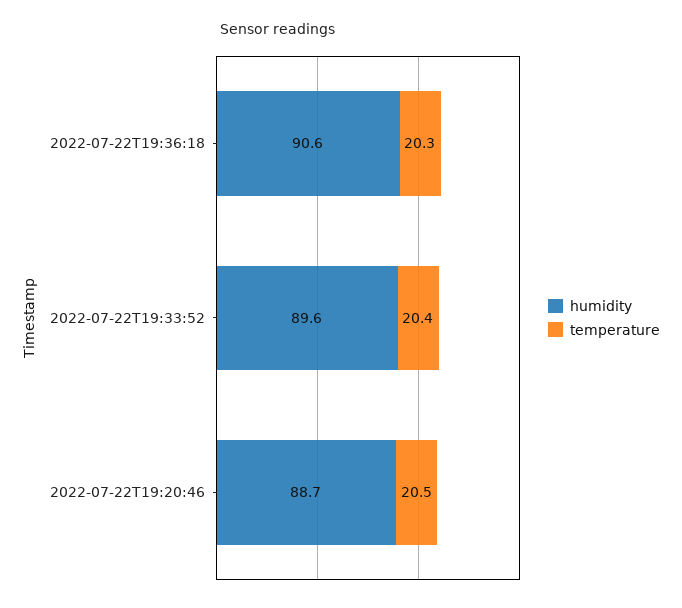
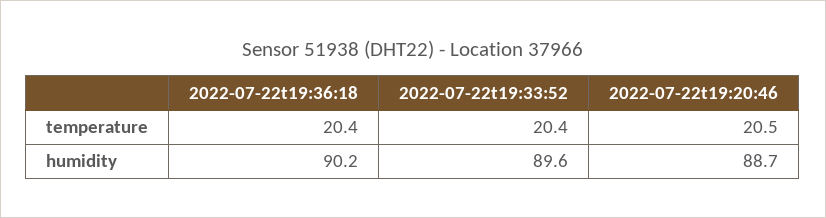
  {
    "humidity": {
-     "2022-07-22T19:36:18": 90.6,
+     "2022-07-22T19:36:18": 90.2,
      "2022-07-22T19:33:52": 89.6,
      "2022-07-22T19:20:46": 88.7
    },
    "temperature": {
-     "2022-07-22T19:36:18": 20.3,
+     "2022-07-22T19:36:18": 20.4,
      "2022-07-22T19:33:52": 20.4,
      "2022-07-22T19:20:46": 20.5
    }
  }

